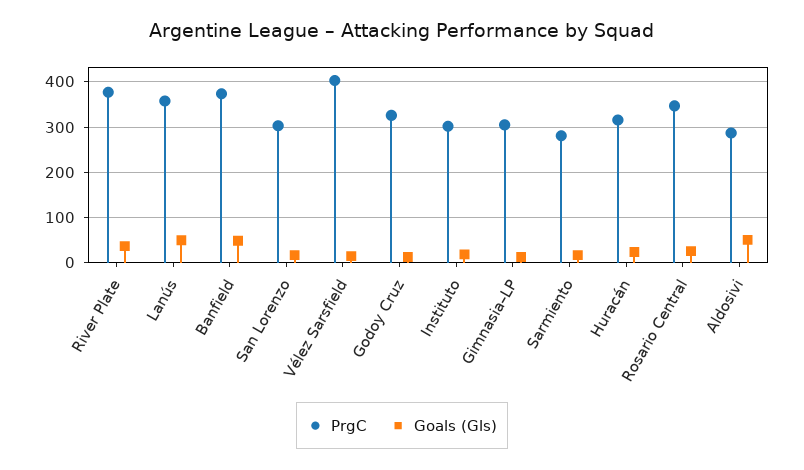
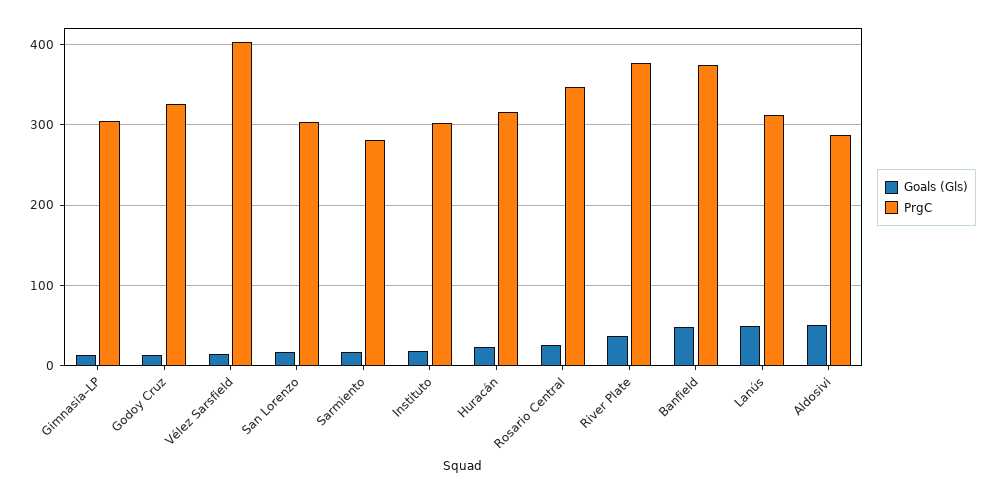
  {
    "PrgC": {
      "River Plate": 380,
-     "Lanús": 360,
+     "Lanús": 310,
      "Banfield": 370,
      "San Lorenzo": 300,
      "Vélez Sarsfield": 400,
      "Godoy Cruz": 330,
      "Instituto": 300,
      "Gimnasia–LP": 310,
      "Sarmiento": 280,
      "Huracán": 320,
      "Rosario Central": 350,
      "Aldosivi": 290
    },
    "Goals (Gls)": {
      "River Plate": 40,
      "Lanús": 50,
      "Banfield": 50,
      "San Lorenzo": 20,
      "Vélez Sarsfield": 20,
      "Godoy Cruz": 10,
      "Instituto": 20,
      "Gimnasia–LP": 10,
      "Sarmiento": 20,
      "Huracán": 20,
      "Rosario Central": 30,
      "Aldosivi": 50
    }
  }

